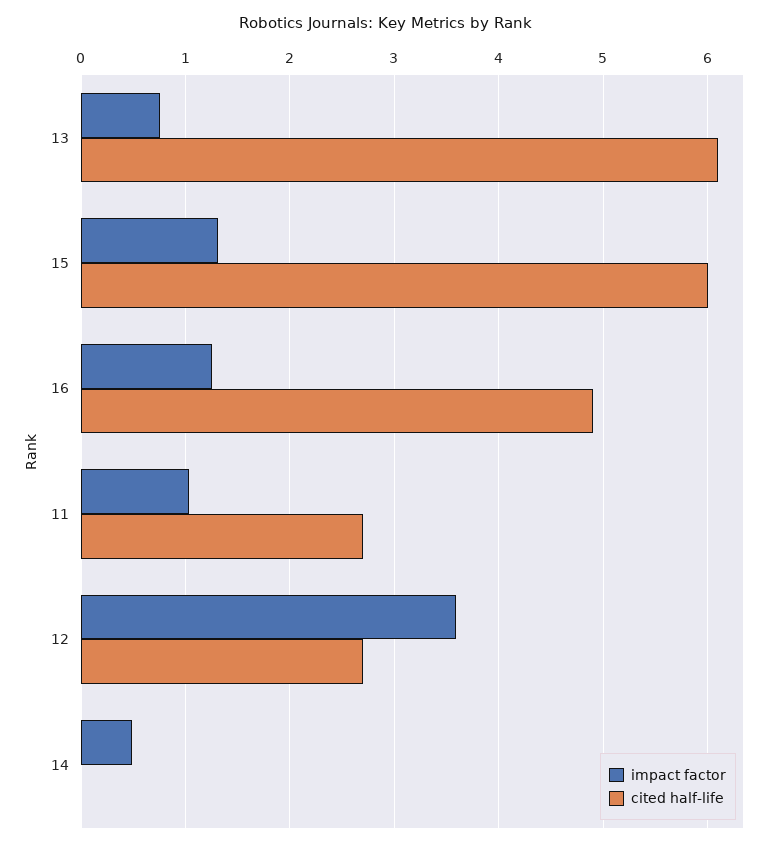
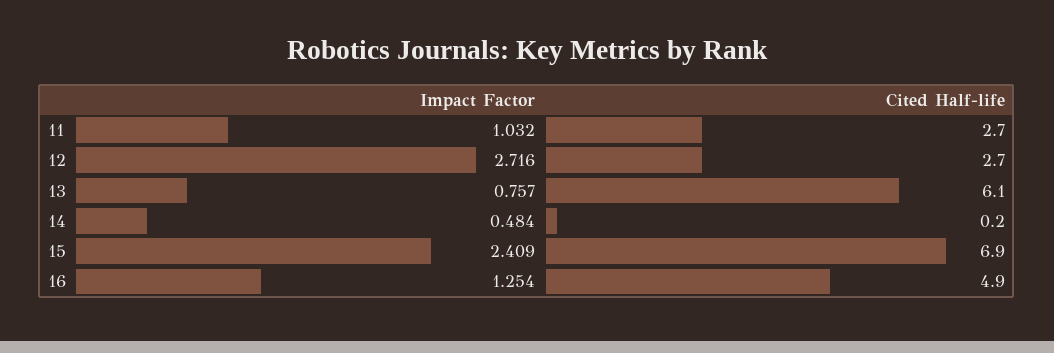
  {
    "impact factor": {
      "13": 0.757,
-     "15": 1.3,
+     "15": 2.409,
      "16": 1.254,
      "11": 1.032,
-     "12": 3.6,
+     "12": 2.716,
      "14": 0.484
    },
    "cited half-life": {
      "13": 6.1,
-     "15": 6,
+     "15": 6.9,
      "16": 4.9,
      "11": 2.7,
      "12": 2.7,
-     "14": 0
+     "14": 0.2
    }
  }

